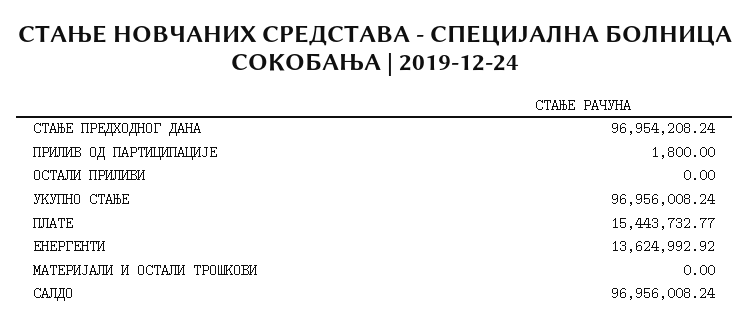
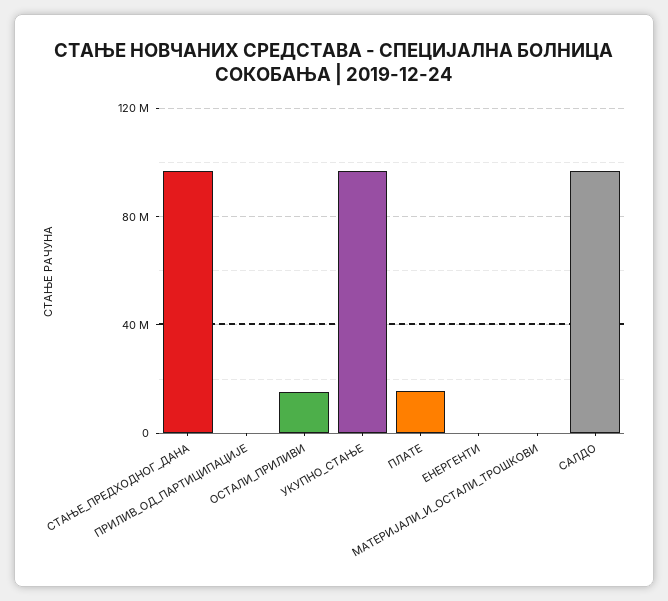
  {
    "СТАЊЕ ПРЕДХОДНОГ ДАНА": 96954208.24,
    "ПРИЛИВ ОД ПАРТИЦИПАЦИЈЕ": 1800,
-   "ОСТАЛИ ПРИЛИВИ": 0,
+   "ОСТАЛИ ПРИЛИВИ": 15000000,
    "УКУПНО СТАЊЕ": 96956008.24,
    "ПЛАТЕ": 15443732.77,
-   "ЕНЕРГЕНТИ": 13624992.92,
+   "ЕНЕРГЕНТИ": 0,
    "МАТЕРИЈАЛИ И ОСТАЛИ ТРОШКОВИ": 0,
    "САЛДО": 96956008.24
  }

